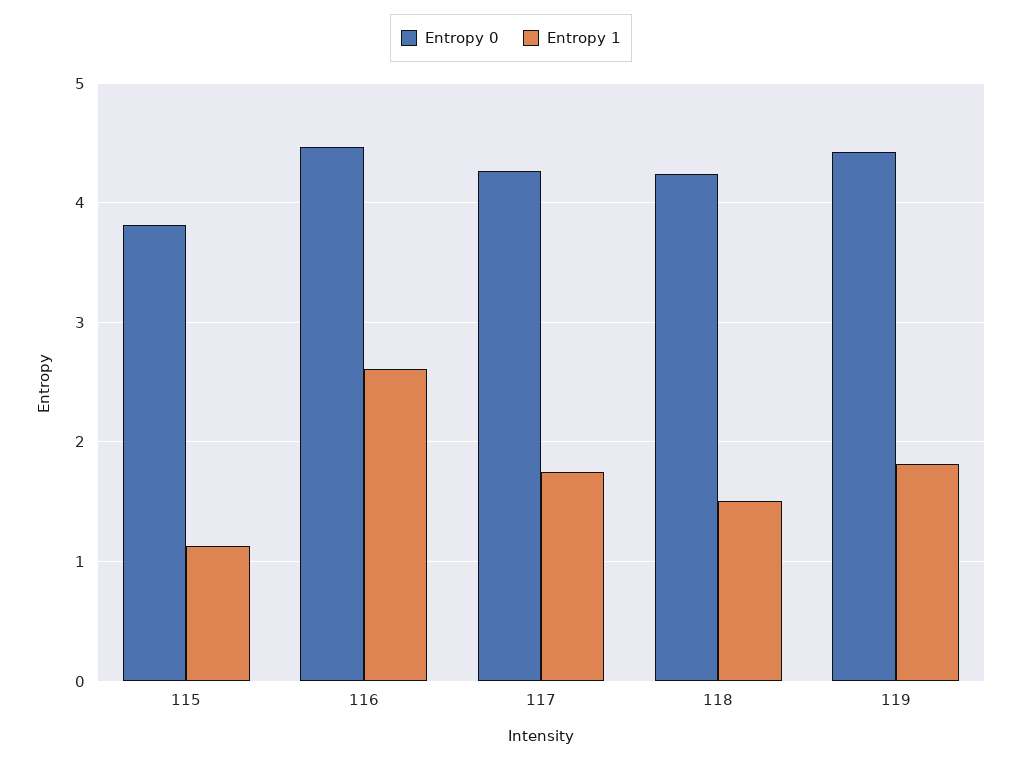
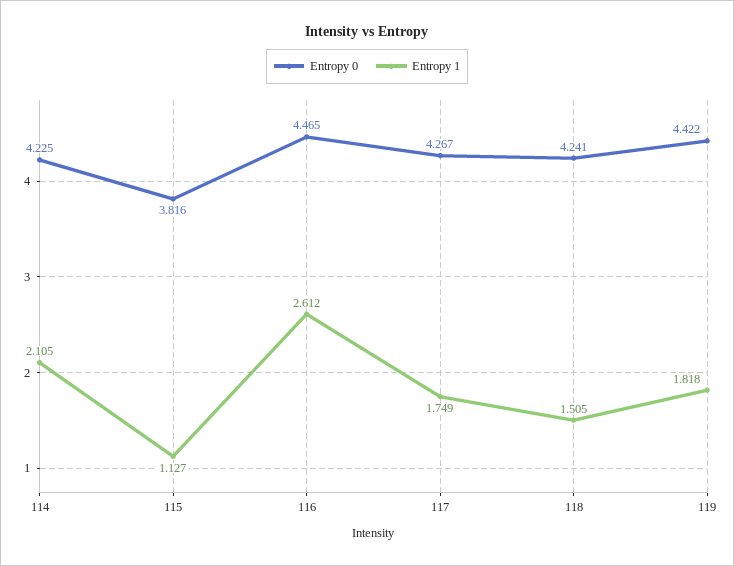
  {
    "Entropy 0": {
      "115": 3.816,
      "116": 4.465,
      "117": 4.267,
      "118": 4.241,
-     "119": 4.422
+     "119": 4.422,
+     "114": 4.225
    },
    "Entropy 1": {
      "115": 1.127,
      "116": 2.612,
      "117": 1.749,
      "118": 1.505,
-     "119": 1.818
+     "119": 1.818,
+     "114": 2.105
    }
  }

